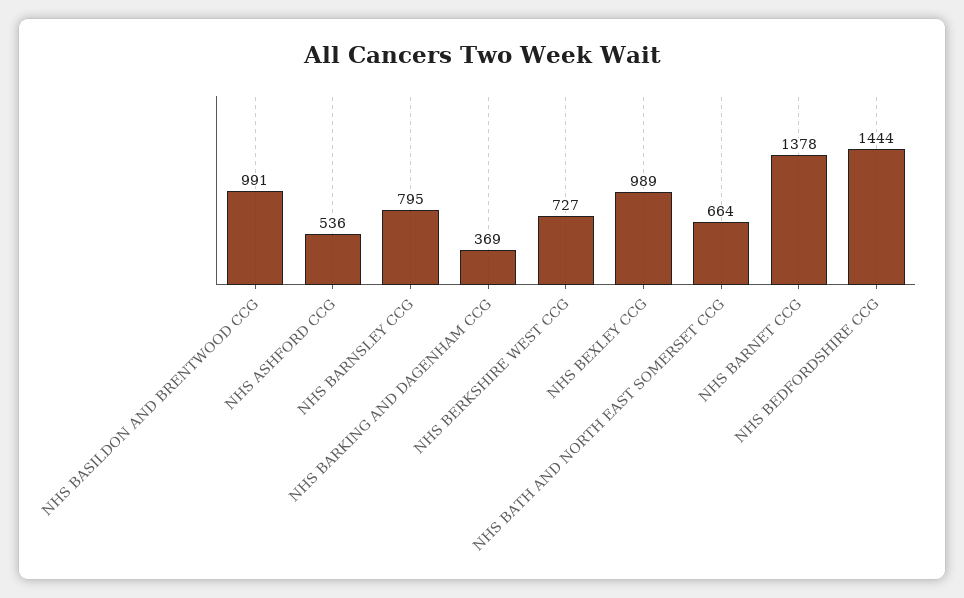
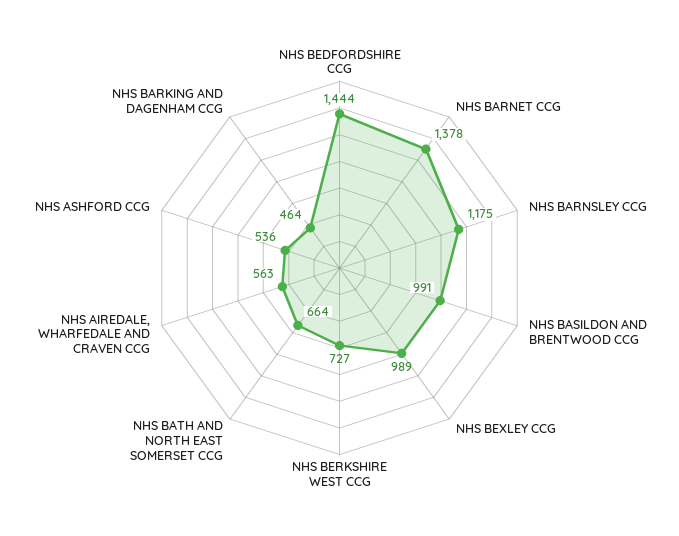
  {
    "NHS BASILDON AND BRENTWOOD CCG": 991,
    "NHS ASHFORD CCG": 536,
-   "NHS BARNSLEY CCG": 795,
+   "NHS BARNSLEY CCG": 1175,
-   "NHS BARKING AND DAGENHAM CCG": 369,
+   "NHS BARKING AND DAGENHAM CCG": 464,
    "NHS BERKSHIRE WEST CCG": 727,
    "NHS BEXLEY CCG": 989,
    "NHS BATH AND NORTH EAST SOMERSET CCG": 664,
    "NHS BARNET CCG": 1378,
-   "NHS BEDFORDSHIRE CCG": 1444
+   "NHS BEDFORDSHIRE CCG": 1444,
+   "NHS AIREDALE, WHARFEDALE AND CRAVEN CCG": 563
  }

